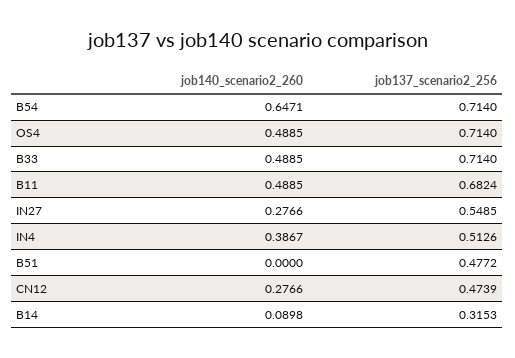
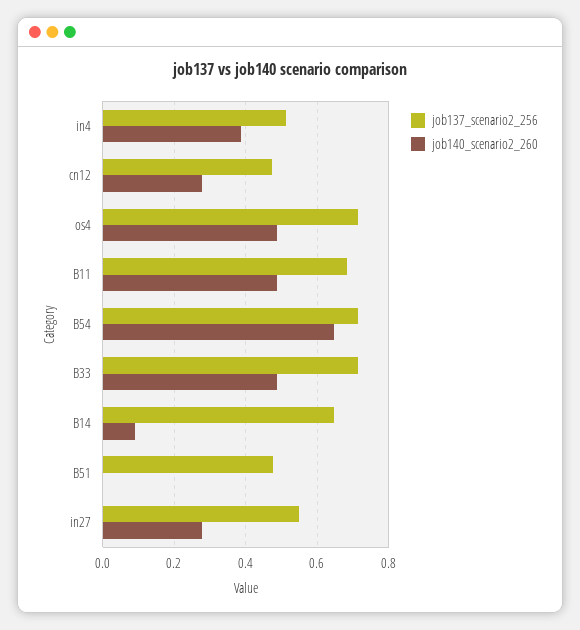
  {
    "job140_scenario2_260": {
      "B54": 0.6471,
      "OS4": 0.4885,
      "B33": 0.4885,
      "B11": 0.4885,
      "IN27": 0.2766,
      "IN4": 0.3867,
      "B51": 0,
      "CN12": 0.2766,
      "B14": 0.0898
    },
    "job137_scenario2_256": {
      "B54": 0.714,
      "OS4": 0.714,
      "B33": 0.714,
      "B11": 0.6824,
      "IN27": 0.5485,
      "IN4": 0.5126,
      "B51": 0.4772,
      "CN12": 0.4739,
-     "B14": 0.3153
+     "B14": 0.64
    }
  }

